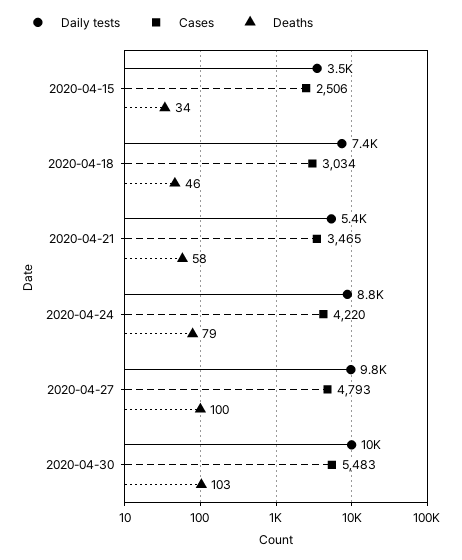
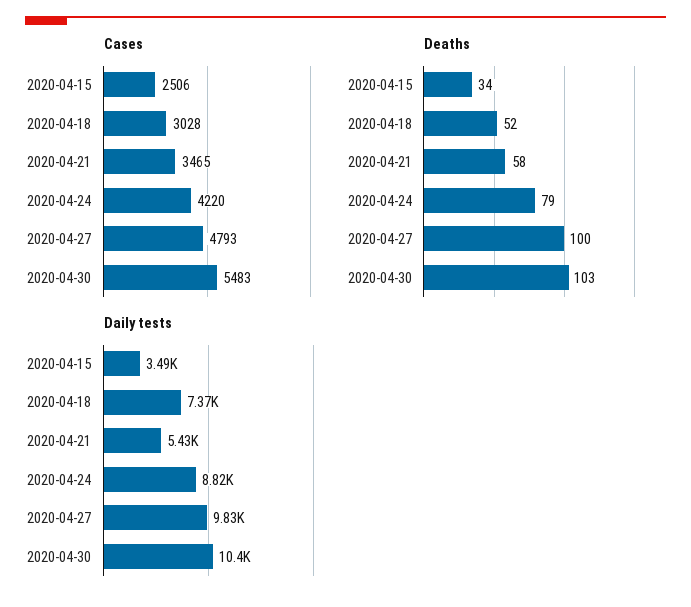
  {
    "Daily tests": {
      "2020-04-15": 3490,
      "2020-04-18": 7370,
      "2020-04-21": 5430,
      "2020-04-24": 8820,
      "2020-04-27": 9830,
      "2020-04-30": 10400
    },
    "Cases": {
      "2020-04-15": 2506,
-     "2020-04-18": 3034,
+     "2020-04-18": 3028,
      "2020-04-21": 3465,
      "2020-04-24": 4220,
      "2020-04-27": 4793,
      "2020-04-30": 5483
    },
    "Deaths": {
      "2020-04-15": 34,
-     "2020-04-18": 46,
+     "2020-04-18": 52,
      "2020-04-21": 58,
      "2020-04-24": 79,
      "2020-04-27": 100,
      "2020-04-30": 103
    }
  }

